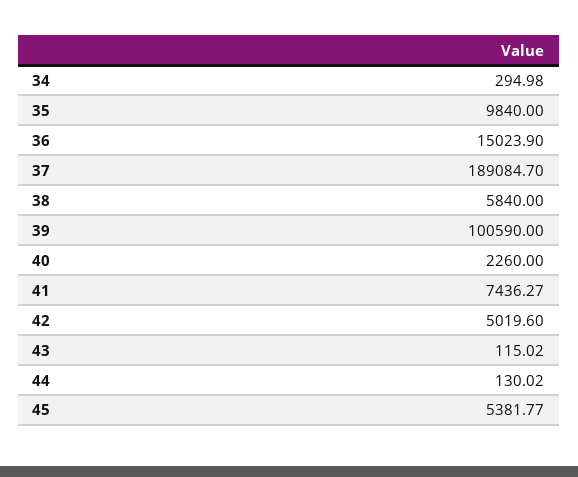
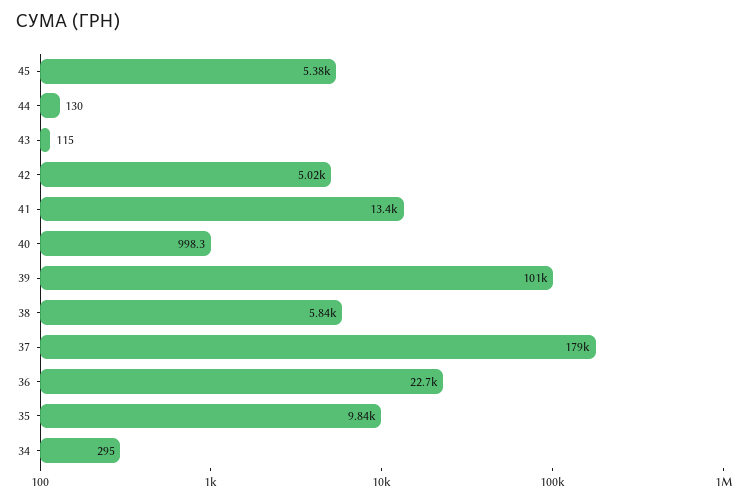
  {
    "34": 294.98,
    "35": 9840,
-   "36": 15023.9,
+   "36": 22700,
-   "37": 189084.7,
+   "37": 179000,
    "38": 5840,
    "39": 100590,
-   "40": 2260,
+   "40": 998.3,
-   "41": 7436.27,
+   "41": 13400,
    "42": 5019.6,
    "43": 115.02,
    "44": 130.02,
    "45": 5381.77
  }

